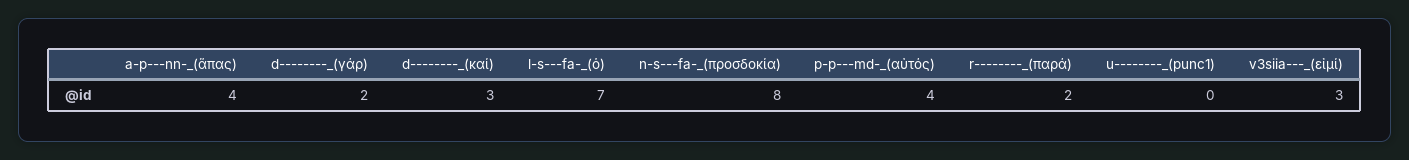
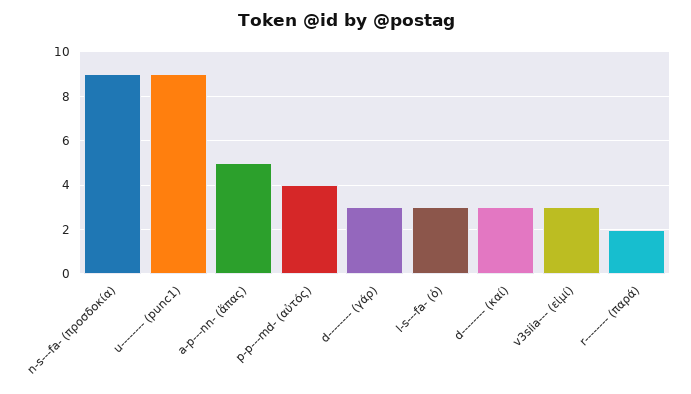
  {
-   "a-p---nn-_(ἅπας)": 4,
+   "a-p---nn-_(ἅπας)": 5,
-   "d--------_(γάρ)": 2,
+   "d--------_(γάρ)": 3,
    "d--------_(καί)": 3,
-   "l-s---fa-_(ὁ)": 7,
+   "l-s---fa-_(ὁ)": 3,
-   "n-s---fa-_(προσδοκία)": 8,
+   "n-s---fa-_(προσδοκία)": 9,
    "p-p---md-_(αὐτός)": 4,
    "r--------_(παρά)": 2,
-   "u--------_(punc1)": 0,
+   "u--------_(punc1)": 9,
    "v3siia---_(εἰμί)": 3
  }

